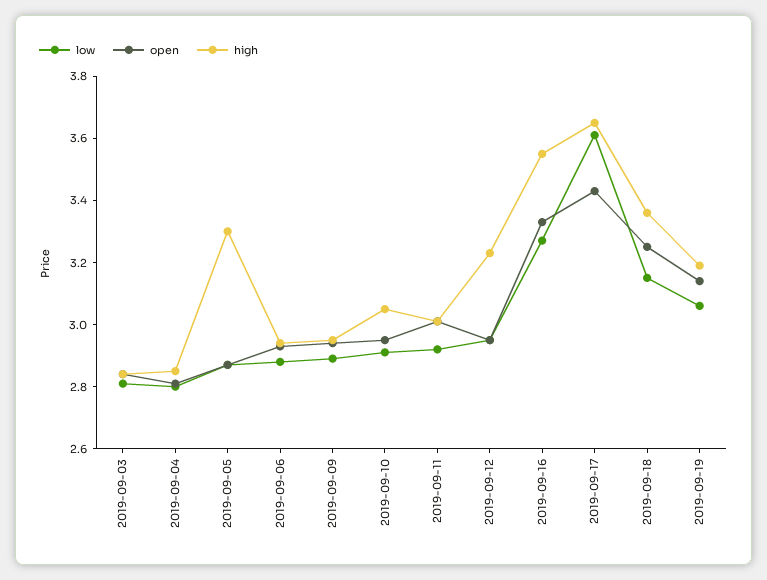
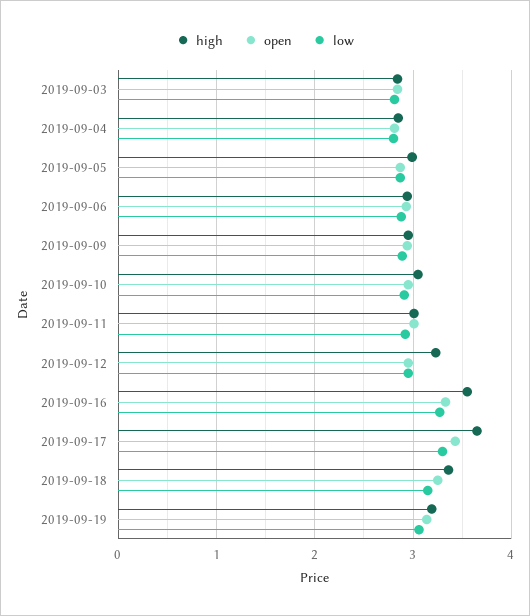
  {
    "low": {
      "2019-09-03": 2.8,
      "2019-09-04": 2.8,
      "2019-09-05": 2.85,
      "2019-09-06": 2.9,
      "2019-09-09": 2.9,
      "2019-09-10": 2.9,
      "2019-09-11": 2.9,
      "2019-09-12": 2.95,
      "2019-09-16": 3.25,
-     "2019-09-17": 3.6,
+     "2019-09-17": 3.3,
      "2019-09-18": 3.15,
      "2019-09-19": 3.05
    },
    "open": {
      "2019-09-03": 2.85,
      "2019-09-04": 2.8,
      "2019-09-05": 2.85,
      "2019-09-06": 2.95,
      "2019-09-09": 2.95,
      "2019-09-10": 2.95,
      "2019-09-11": 3,
      "2019-09-12": 2.95,
      "2019-09-16": 3.35,
      "2019-09-17": 3.45,
      "2019-09-18": 3.25,
      "2019-09-19": 3.15
    },
    "high": {
      "2019-09-03": 2.85,
      "2019-09-04": 2.85,
-     "2019-09-05": 3.3,
+     "2019-09-05": 3,
      "2019-09-06": 2.95,
      "2019-09-09": 2.95,
      "2019-09-10": 3.05,
      "2019-09-11": 3,
      "2019-09-12": 3.25,
      "2019-09-16": 3.55,
      "2019-09-17": 3.65,
      "2019-09-18": 3.35,
      "2019-09-19": 3.2
    }
  }

